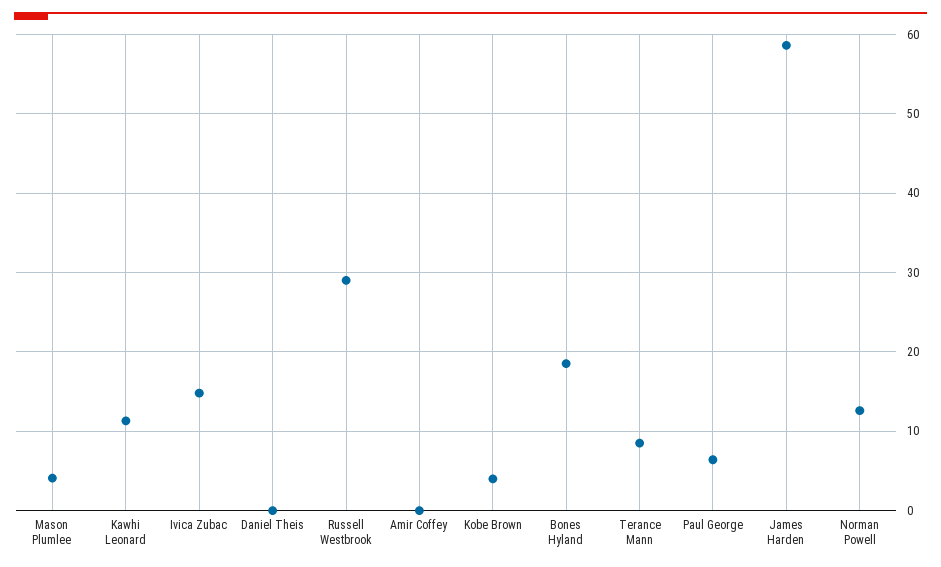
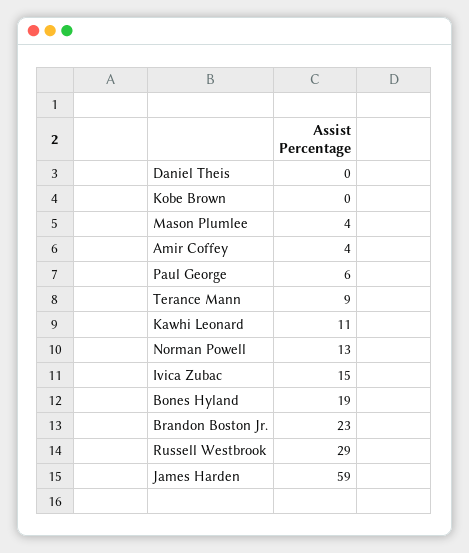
  {
    "Mason Plumlee": 4,
    "Kawhi Leonard": 11,
    "Ivica Zubac": 15,
    "Daniel Theis": 0,
    "Russell Westbrook": 29,
-   "Amir Coffey": 0,
+   "Amir Coffey": 4,
-   "Kobe Brown": 4,
+   "Kobe Brown": 0,
    "Bones Hyland": 19,
    "Terance Mann": 9,
    "Paul George": 6,
    "James Harden": 59,
-   "Norman Powell": 13
+   "Norman Powell": 13,
+   "Brandon Boston Jr.": 23
  }

